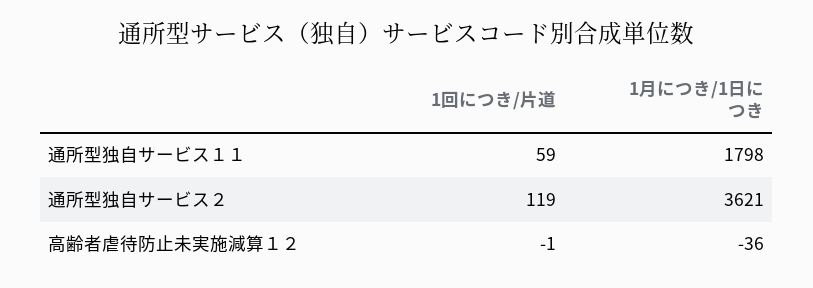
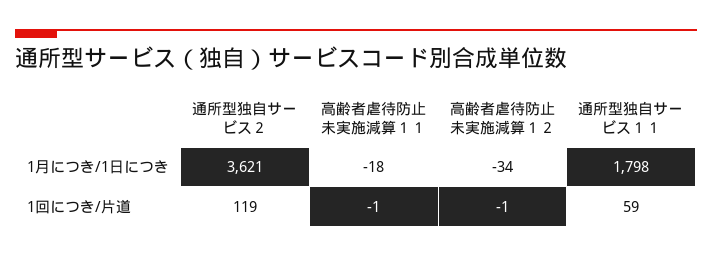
  {
    "1回につき/片道": {
      "通所型独自サービス１１": 59,
      "通所型独自サービス２": 119,
-     "高齢者虐待防止未実施減算１２": -1
+     "高齢者虐待防止未実施減算１２": -1,
+     "高齢者虐待防止未実施減算１１": -1
    },
    "1月につき/1日につき": {
      "通所型独自サービス１１": 1798,
      "通所型独自サービス２": 3621,
-     "高齢者虐待防止未実施減算１２": -36
+     "高齢者虐待防止未実施減算１２": -34,
+     "高齢者虐待防止未実施減算１１": -18
    }
  }

